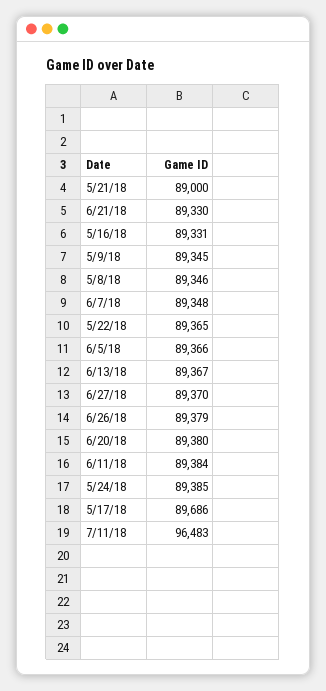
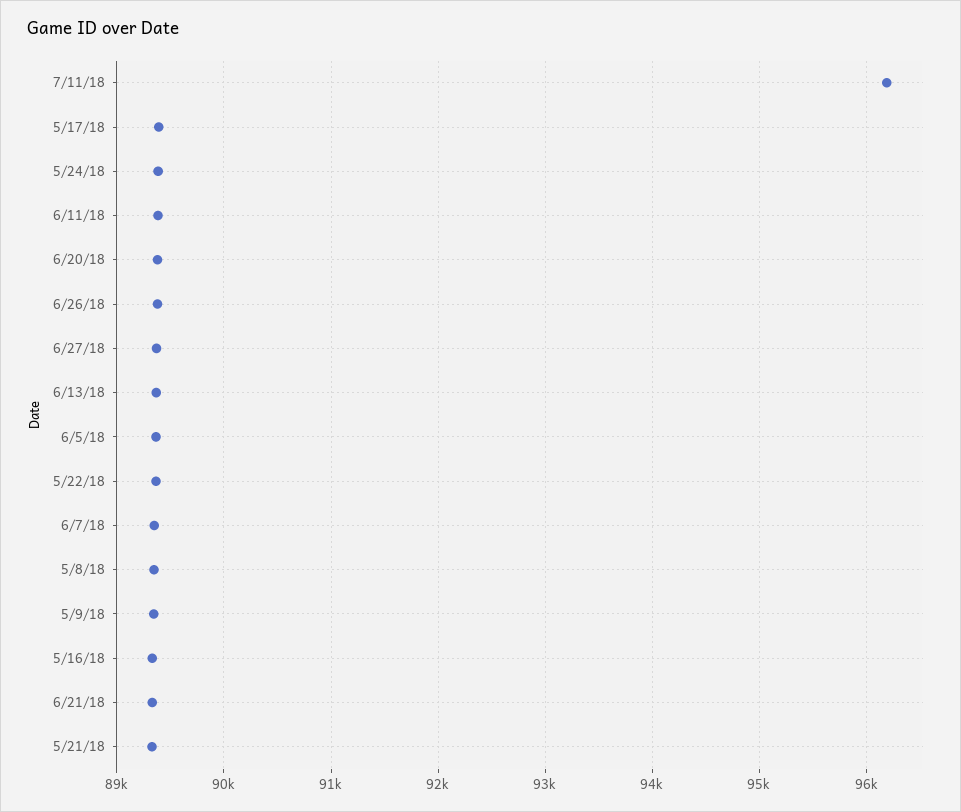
  {
-   "5/21/18": 89000,
+   "5/21/18": 89300,
    "6/21/18": 89330,
    "5/16/18": 89331,
    "5/9/18": 89345,
    "5/8/18": 89346,
    "6/7/18": 89348,
    "5/22/18": 89365,
    "6/5/18": 89366,
    "6/13/18": 89367,
    "6/27/18": 89370,
    "6/26/18": 89379,
    "6/20/18": 89380,
    "6/11/18": 89384,
    "5/24/18": 89385,
-   "5/17/18": 89686,
+   "5/17/18": 89400,
-   "7/11/18": 96483
+   "7/11/18": 96200
  }

